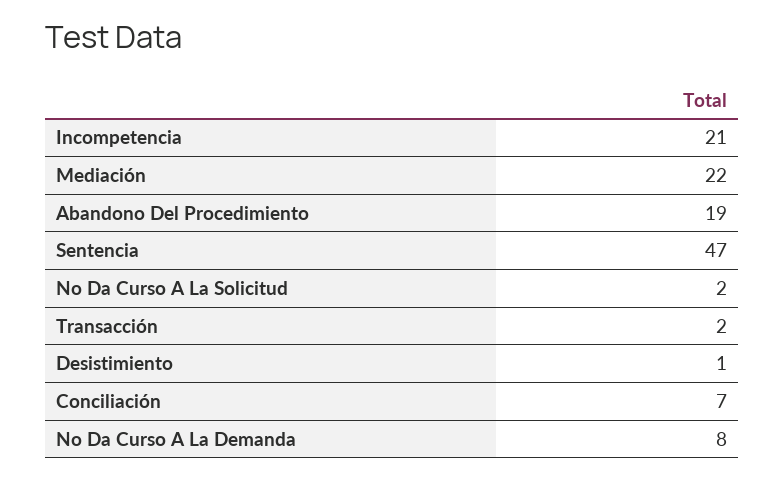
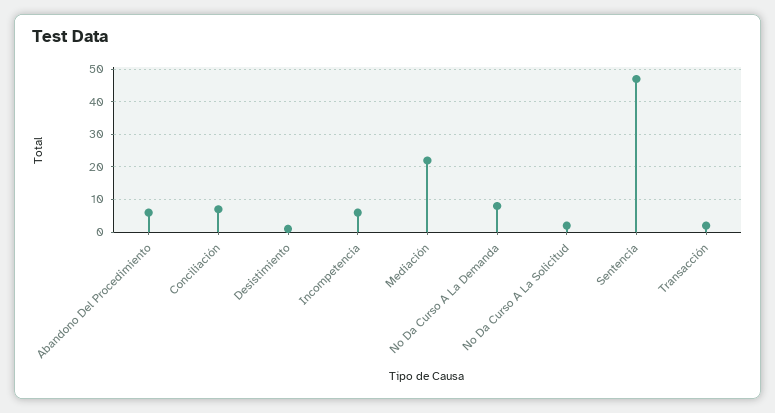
  {
-   "Incompetencia": 21,
+   "Incompetencia": 5,
    "Mediación": 22,
-   "Abandono Del Procedimiento": 19,
+   "Abandono Del Procedimiento": 5,
    "Sentencia": 47,
    "No Da Curso A La Solicitud": 2,
    "Transacción": 2,
    "Desistimiento": 1,
    "Conciliación": 7,
    "No Da Curso A La Demanda": 8
  }

